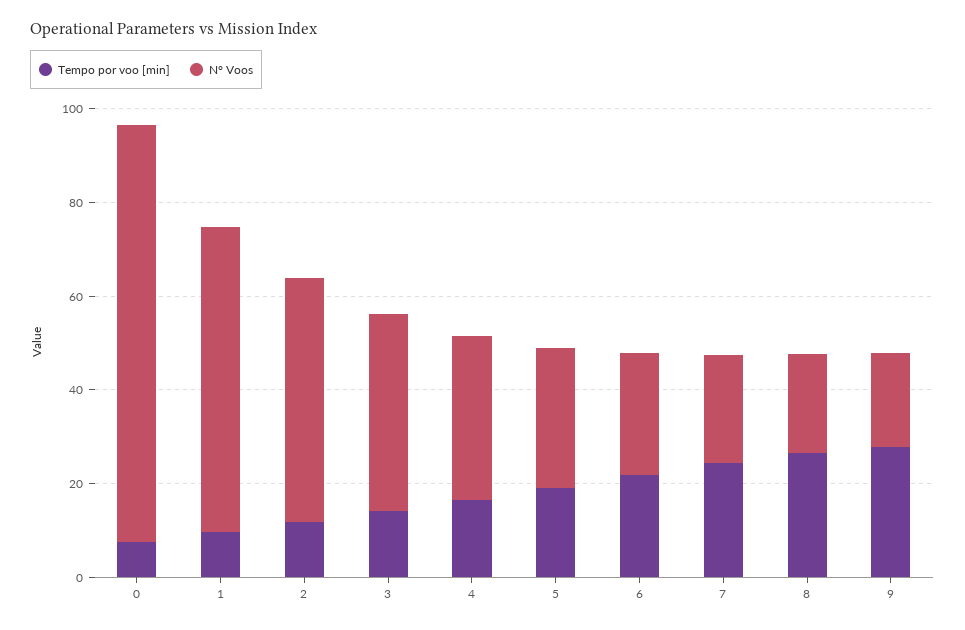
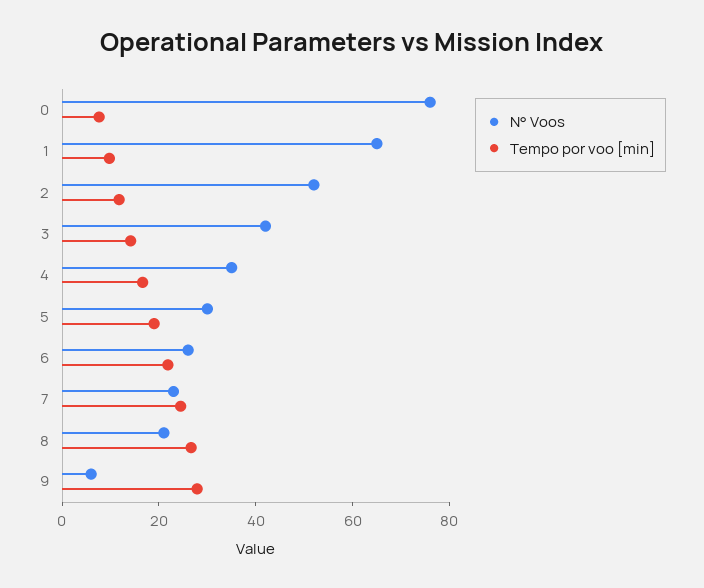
  {
    "Tempo por voo [min]": {
      "0": 10,
      "1": 10,
      "2": 10,
      "3": 15,
      "4": 15,
      "5": 20,
      "6": 20,
      "7": 25,
      "8": 25,
      "9": 30
    },
    "N° Voos": {
-     "0": 90,
+     "0": 75,
      "1": 65,
      "2": 50,
      "3": 40,
      "4": 35,
      "5": 30,
      "6": 25,
      "7": 25,
      "8": 20,
-     "9": 20
+     "9": 5
    }
  }

